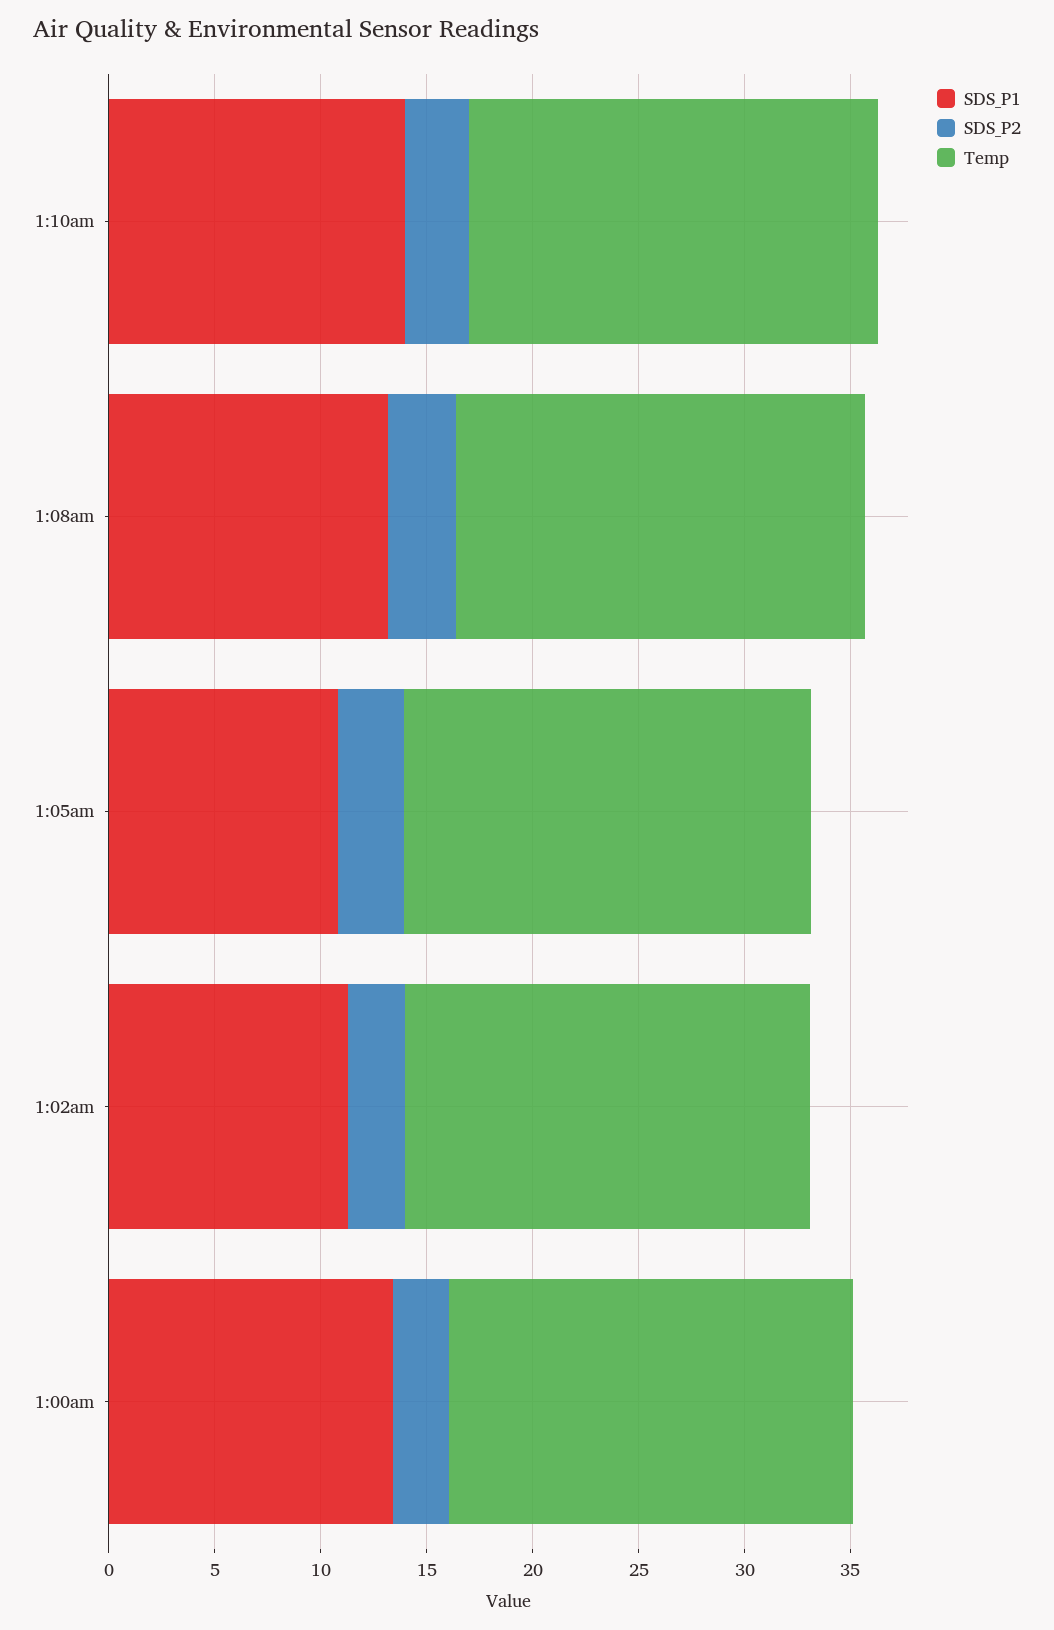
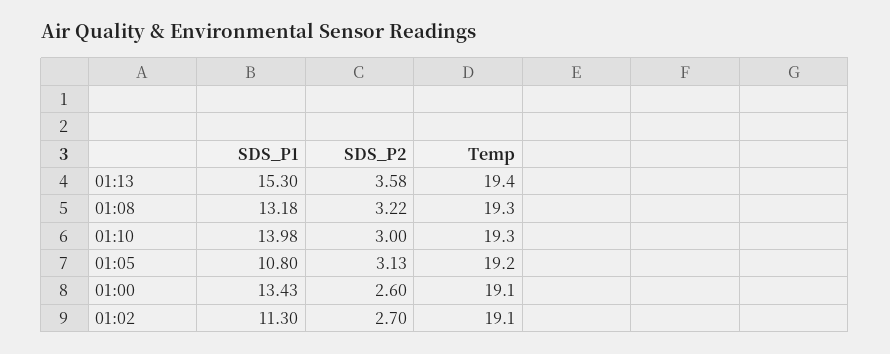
  {
    "SDS_P1": {
      "1:10am": 13.98,
      "1:08am": 13.18,
      "1:05am": 10.8,
      "1:02am": 11.3,
-     "1:00am": 13.43
+     "1:00am": 13.43,
+     "01:13": 15.3
    },
    "SDS_P2": {
      "1:10am": 3,
      "1:08am": 3.22,
      "1:05am": 3.13,
      "1:02am": 2.7,
-     "1:00am": 2.6
+     "1:00am": 2.6,
+     "01:13": 3.58
    },
    "Temp": {
      "1:10am": 19.3,
      "1:08am": 19.3,
      "1:05am": 19.2,
      "1:02am": 19.1,
-     "1:00am": 19.1
+     "1:00am": 19.1,
+     "01:13": 19.4
    }
  }

